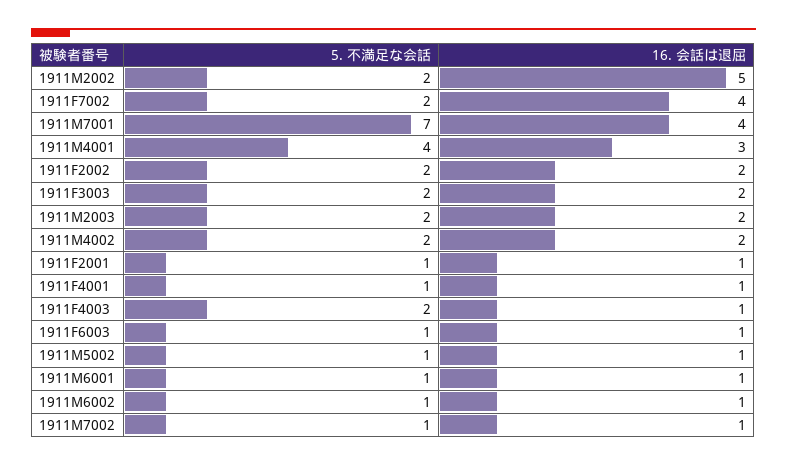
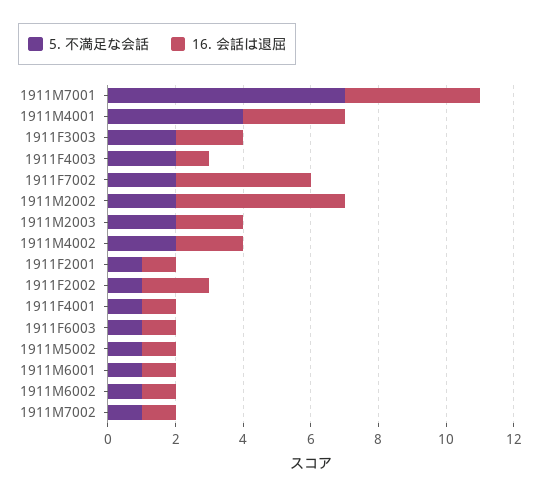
  {
    "5. 不満足な会話": {
      "1911M2002": 2,
      "1911F7002": 2,
      "1911M7001": 7,
      "1911M4001": 4,
-     "1911F2002": 2,
+     "1911F2002": 1,
      "1911F3003": 2,
      "1911M2003": 2,
      "1911M4002": 2,
      "1911F2001": 1,
      "1911F4001": 1,
      "1911F4003": 2,
      "1911F6003": 1,
      "1911M5002": 1,
      "1911M6001": 1,
      "1911M6002": 1,
      "1911M7002": 1
    },
    "16. 会話は退屈": {
      "1911M2002": 5,
      "1911F7002": 4,
      "1911M7001": 4,
      "1911M4001": 3,
      "1911F2002": 2,
      "1911F3003": 2,
      "1911M2003": 2,
      "1911M4002": 2,
      "1911F2001": 1,
      "1911F4001": 1,
      "1911F4003": 1,
      "1911F6003": 1,
      "1911M5002": 1,
      "1911M6001": 1,
      "1911M6002": 1,
      "1911M7002": 1
    }
  }

